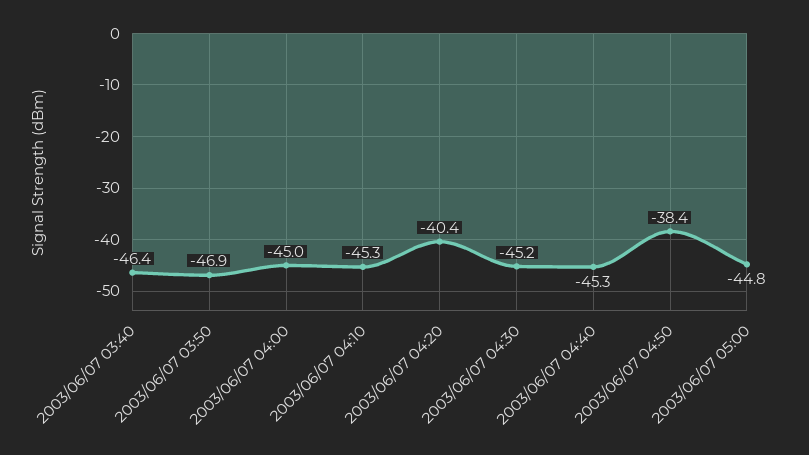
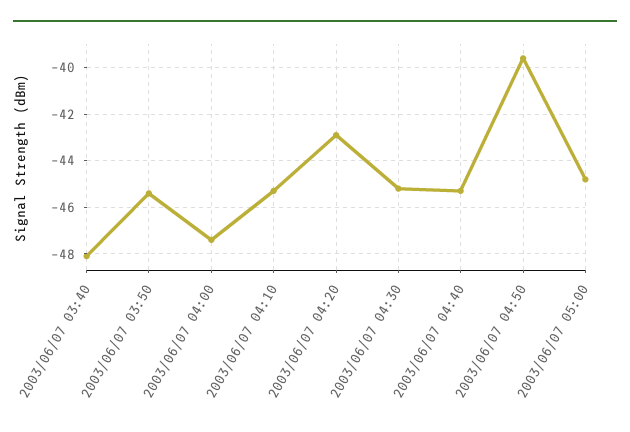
  {
-   "2003/06/07 03:40": -46.4,
+   "2003/06/07 03:40": -48,
-   "2003/06/07 03:50": -46.9,
+   "2003/06/07 03:50": -45.5,
-   "2003/06/07 04:00": -45,
+   "2003/06/07 04:00": -47.5,
    "2003/06/07 04:10": -45.3,
-   "2003/06/07 04:20": -40.4,
+   "2003/06/07 04:20": -43,
    "2003/06/07 04:30": -45.2,
    "2003/06/07 04:40": -45.3,
-   "2003/06/07 04:50": -38.4,
+   "2003/06/07 04:50": -39.5,
    "2003/06/07 05:00": -44.8
  }

